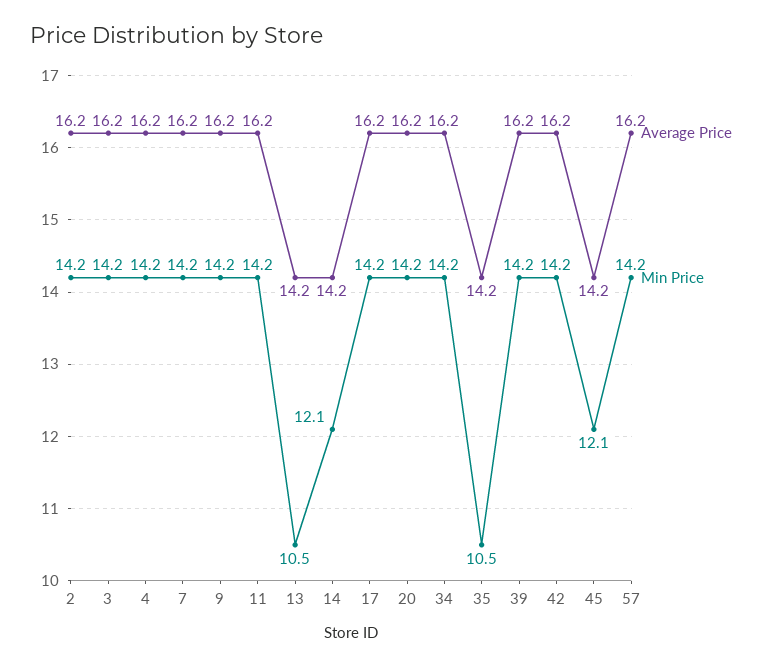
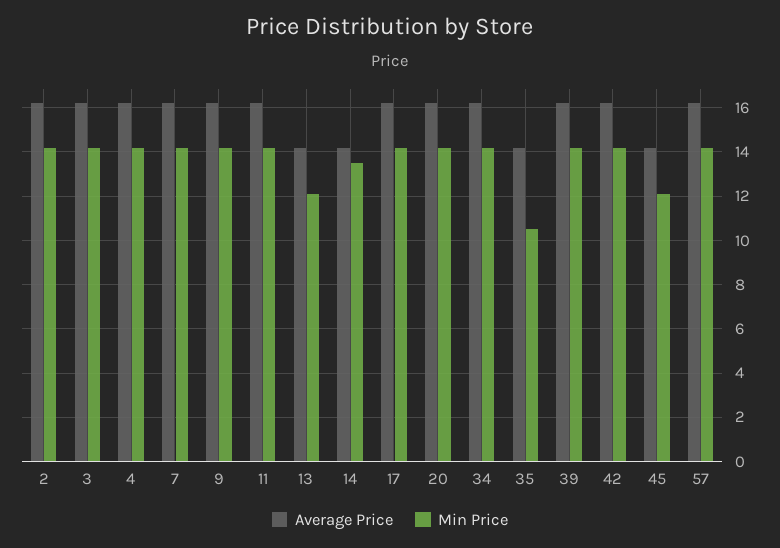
  {
    "Average Price": {
      "2": 16.2,
      "3": 16.2,
      "4": 16.2,
      "7": 16.2,
      "9": 16.2,
      "11": 16.2,
      "13": 14.2,
      "14": 14.2,
      "17": 16.2,
      "20": 16.2,
      "34": 16.2,
      "35": 14.2,
      "39": 16.2,
      "42": 16.2,
      "45": 14.2,
      "57": 16.2
    },
    "Min Price": {
      "2": 14.2,
      "3": 14.2,
      "4": 14.2,
      "7": 14.2,
      "9": 14.2,
      "11": 14.2,
-     "13": 10.5,
+     "13": 12,
-     "14": 12.1,
+     "14": 13.5,
      "17": 14.2,
      "20": 14.2,
      "34": 14.2,
      "35": 10.5,
      "39": 14.2,
      "42": 14.2,
      "45": 12.1,
      "57": 14.2
    }
  }

